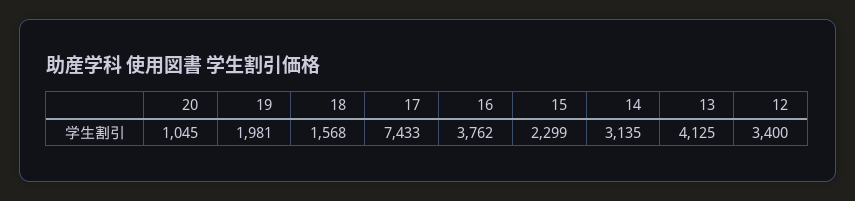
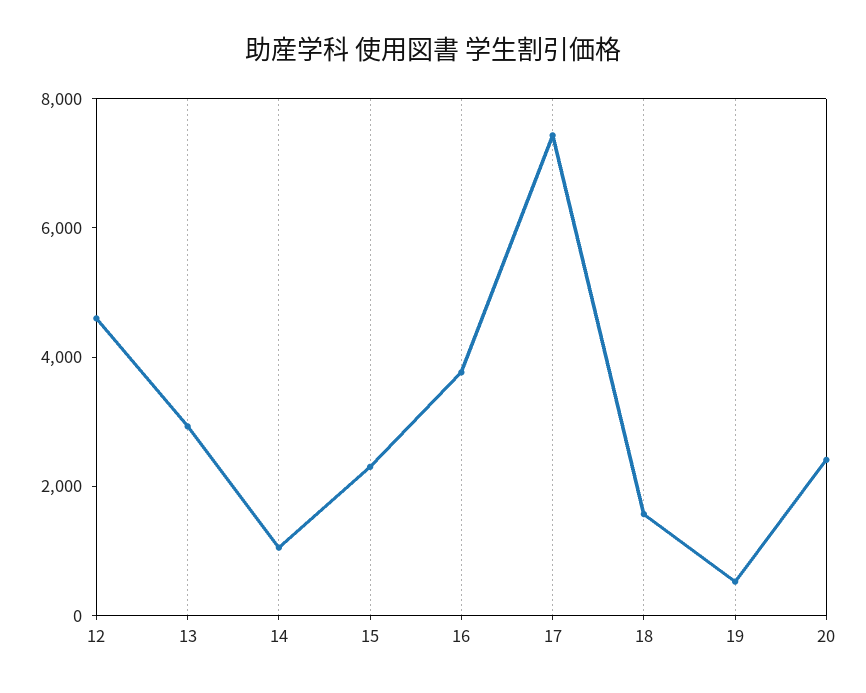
  {
-   "20": 1045,
+   "20": 2500,
-   "19": 1981,
+   "19": 500,
    "18": 1568,
    "17": 7433,
    "16": 3762,
    "15": 2299,
-   "14": 3135,
+   "14": 1000,
-   "13": 4125,
+   "13": 3000,
-   "12": 3400
+   "12": 4500
  }

